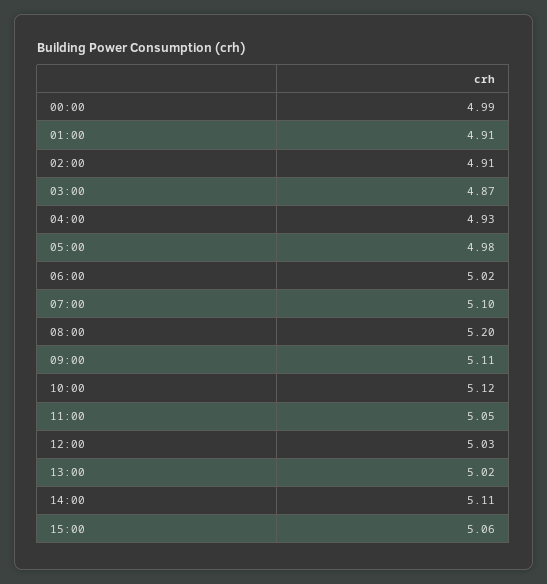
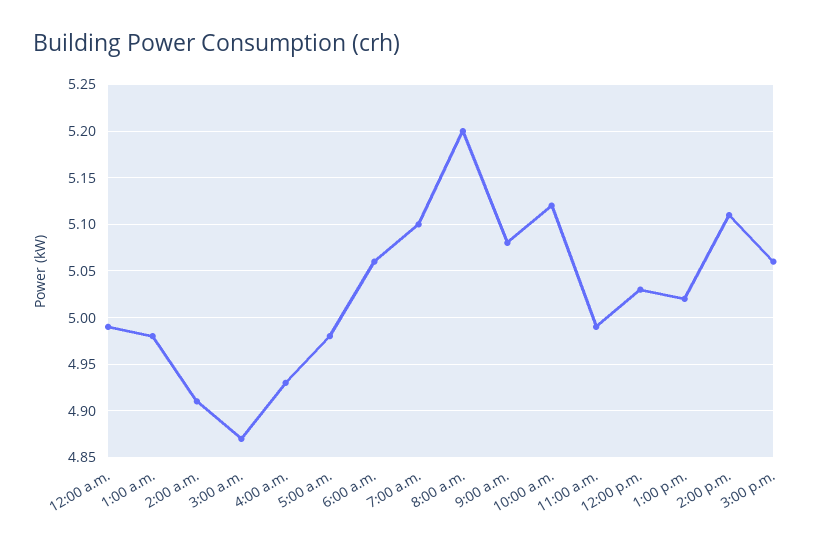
  {
    "00:00": 4.99,
-   "01:00": 4.91,
+   "01:00": 4.98,
    "02:00": 4.91,
    "03:00": 4.87,
    "04:00": 4.93,
    "05:00": 4.98,
-   "06:00": 5.02,
+   "06:00": 5.06,
    "07:00": 5.1,
    "08:00": 5.2,
-   "09:00": 5.11,
+   "09:00": 5.08,
    "10:00": 5.12,
-   "11:00": 5.05,
+   "11:00": 4.99,
    "12:00": 5.03,
    "13:00": 5.02,
    "14:00": 5.11,
    "15:00": 5.06
  }

